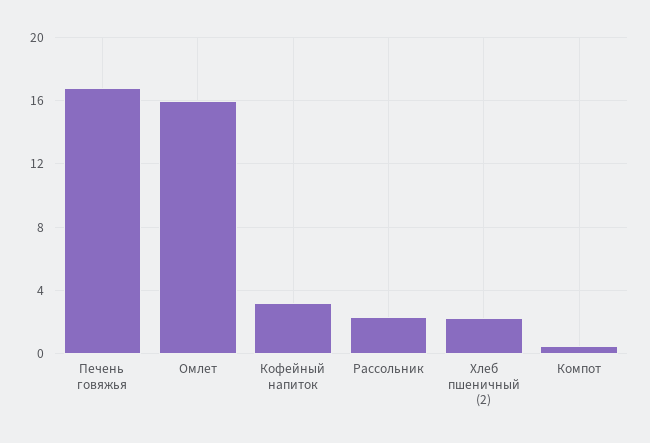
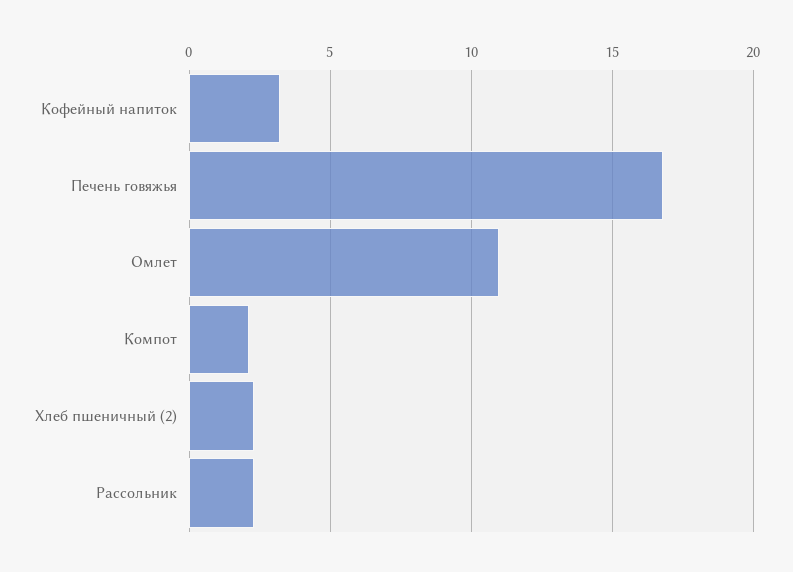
  {
    "Печень говяжья": 17,
-   "Омлет": 16,
+   "Омлет": 11,
    "Кофейный напиток": 3,
    "Рассольник": 2.5,
    "Хлеб пшеничный (2)": 2.5,
-   "Компот": 0.5
+   "Компот": 2
  }

